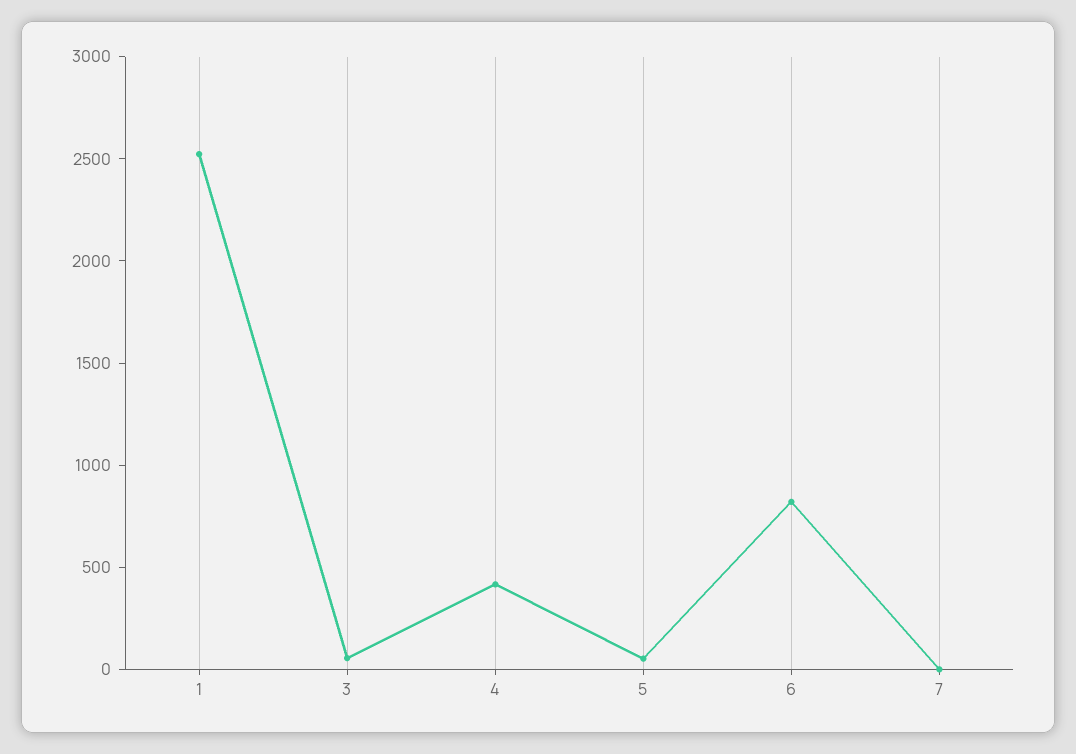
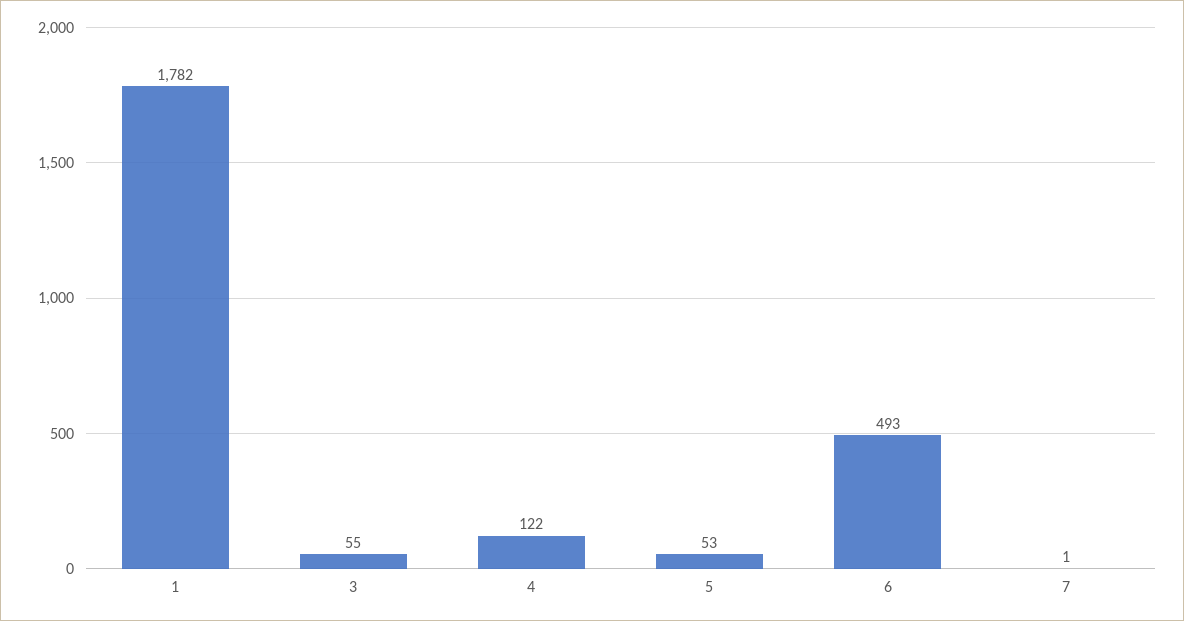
  {
-   "1": 2500,
+   "1": 1782,
    "3": 55,
-   "4": 400,
+   "4": 122,
    "5": 53,
-   "6": 800,
+   "6": 493,
    "7": 1
  }

